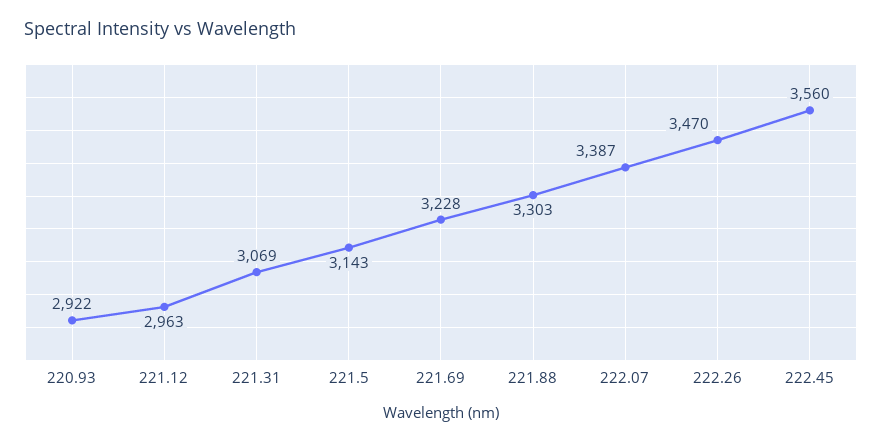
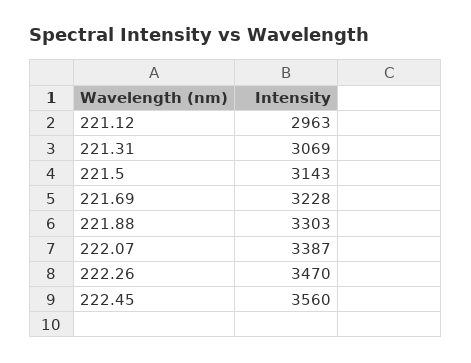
  {
-   "220.93": 2922,
    "221.12": 2963,
    "221.31": 3069,
    "221.5": 3143,
    "221.69": 3228,
    "221.88": 3303,
    "222.07": 3387,
    "222.26": 3470,
    "222.45": 3560
  }

